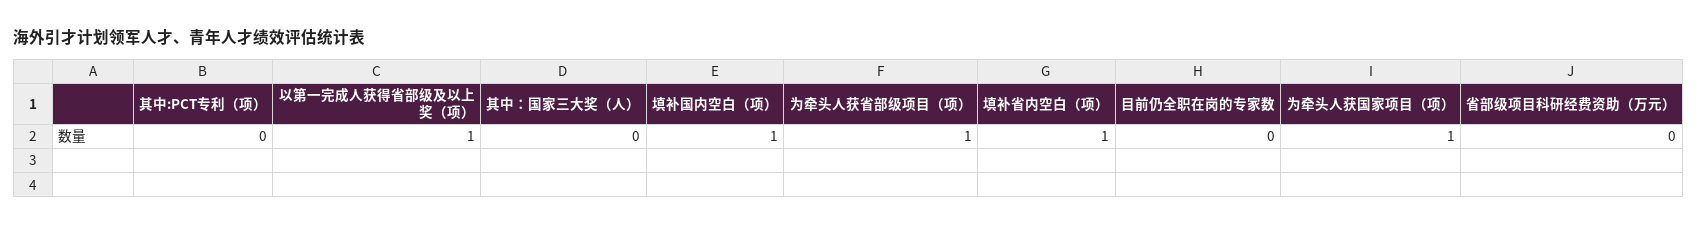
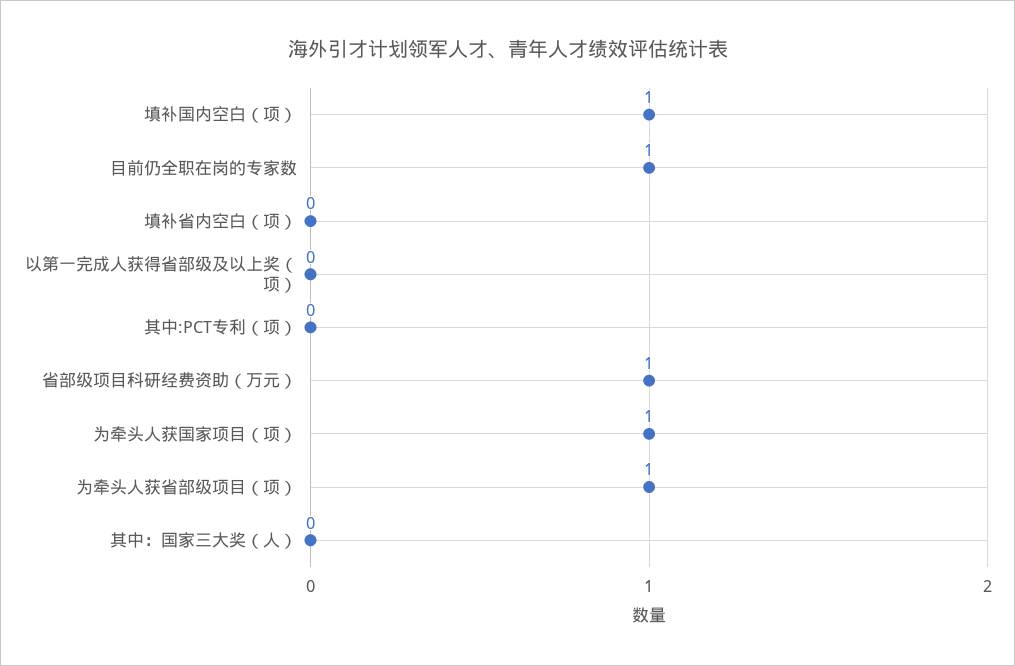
  {
    "其中:PCT专利（项）": 0,
-   "以第一完成人获得省部级及以上奖（项）": 1,
+   "以第一完成人获得省部级及以上奖（项）": 0,
    "其中：国家三大奖（人）": 0,
    "填补国内空白（项）": 1,
    "为牵头人获省部级项目（项）": 1,
-   "填补省内空白（项）": 1,
+   "填补省内空白（项）": 0,
-   "目前仍全职在岗的专家数": 0,
+   "目前仍全职在岗的专家数": 1,
    "为牵头人获国家项目（项）": 1,
-   "省部级项目科研经费资助（万元）": 0
+   "省部级项目科研经费资助（万元）": 1
  }

